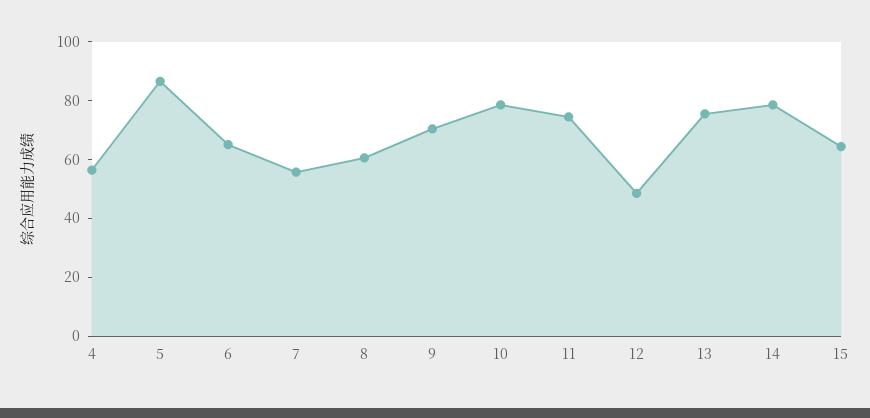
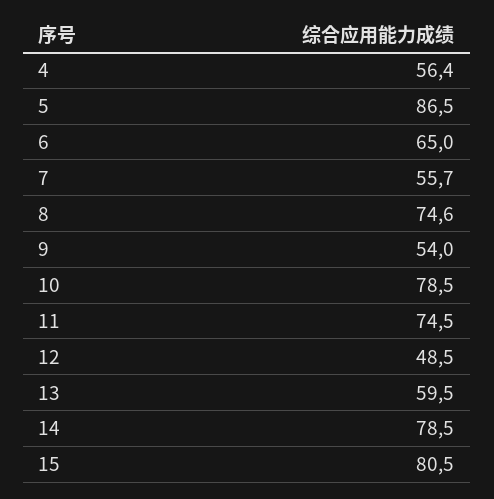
  {
    "4": 56.4,
    "5": 86.5,
    "6": 65,
    "7": 55.7,
-   "8": 60,
+   "8": 74.6,
-   "9": 70,
+   "9": 54,
    "10": 78.5,
    "11": 74.5,
    "12": 48.5,
-   "13": 75,
+   "13": 59.5,
    "14": 78.5,
-   "15": 65
+   "15": 80.5
  }

